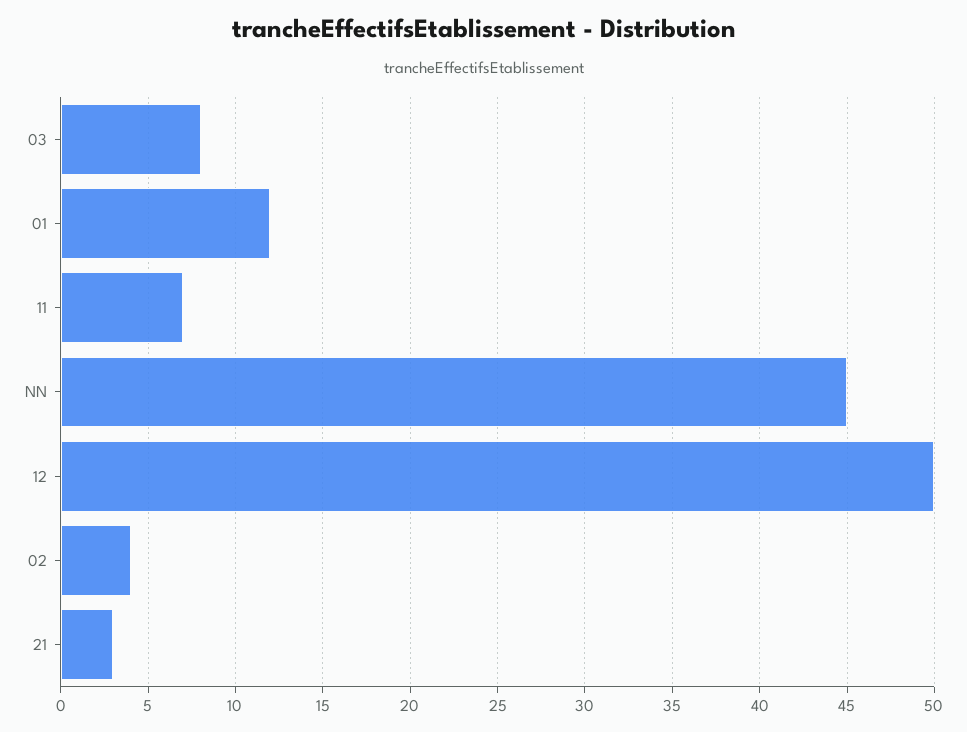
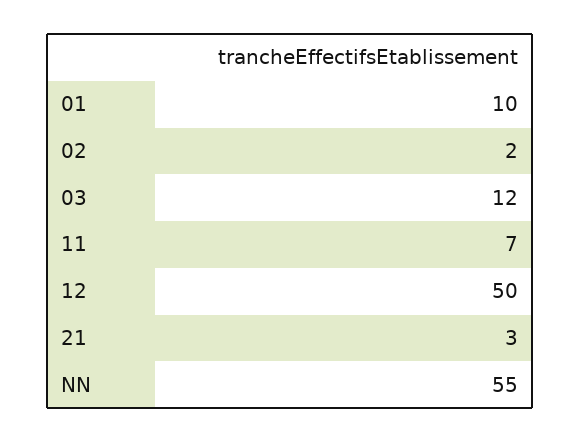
  {
-   "03": 8,
+   "03": 12,
-   "01": 12,
+   "01": 10,
    "11": 7,
-   "NN": 45,
+   "NN": 55,
    "12": 50,
-   "02": 4,
+   "02": 2,
    "21": 3
  }

